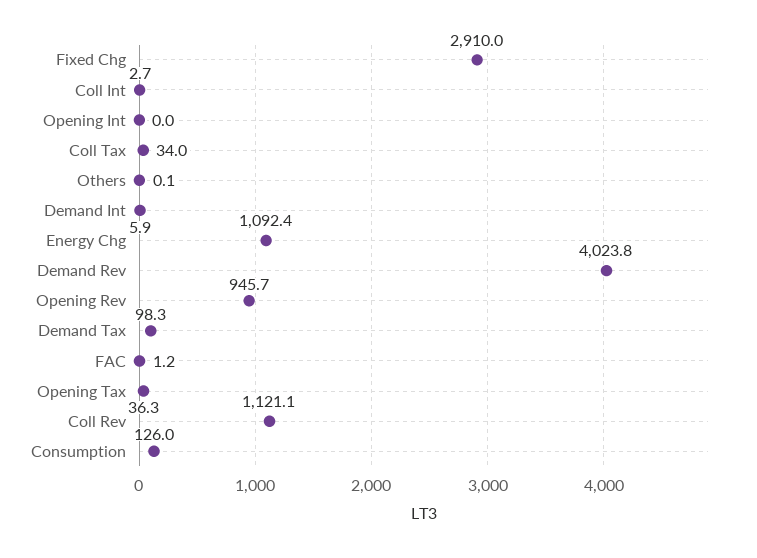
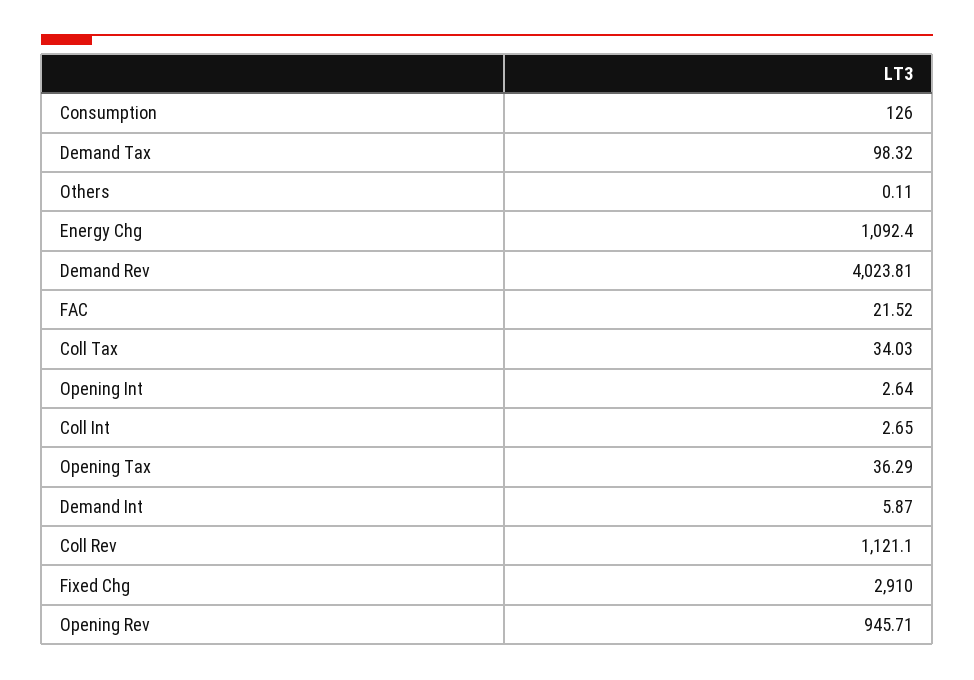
  {
    "Fixed Chg": 2910,
    "Coll Int": 2.65,
-   "Opening Int": 0,
+   "Opening Int": 2.64,
    "Coll Tax": 34.03,
    "Others": 0.11,
    "Demand Int": 5.87,
    "Energy Chg": 1092.4,
    "Demand Rev": 4023.81,
    "Opening Rev": 945.71,
    "Demand Tax": 98.32,
-   "FAC": 1.2,
+   "FAC": 21.52,
    "Opening Tax": 36.29,
    "Coll Rev": 1121.1,
    "Consumption": 126
  }

